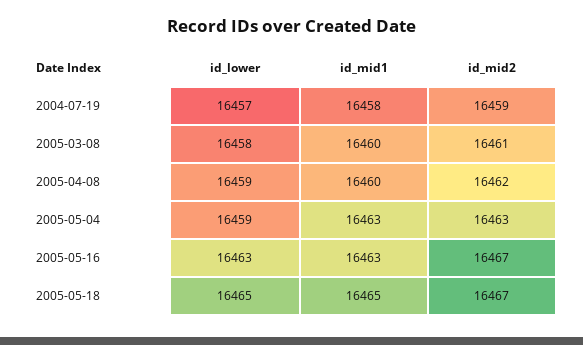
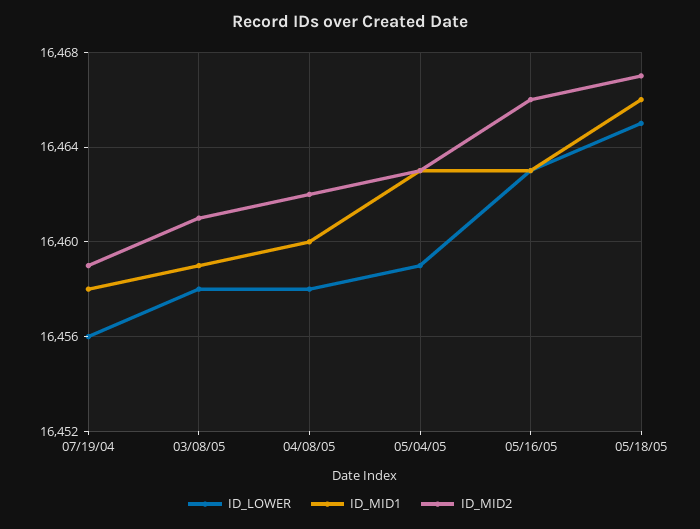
  {
    "id_lower": {
-     "2004-07-19": 16457,
+     "2004-07-19": 16456,
      "2005-03-08": 16458,
-     "2005-04-08": 16459,
+     "2005-04-08": 16458,
      "2005-05-04": 16459,
      "2005-05-16": 16463,
      "2005-05-18": 16465
    },
    "id_mid1": {
      "2004-07-19": 16458,
-     "2005-03-08": 16460,
+     "2005-03-08": 16459,
      "2005-04-08": 16460,
      "2005-05-04": 16463,
      "2005-05-16": 16463,
-     "2005-05-18": 16465
+     "2005-05-18": 16466
    },
    "id_mid2": {
      "2004-07-19": 16459,
      "2005-03-08": 16461,
      "2005-04-08": 16462,
      "2005-05-04": 16463,
-     "2005-05-16": 16467,
+     "2005-05-16": 16466,
      "2005-05-18": 16467
    }
  }

